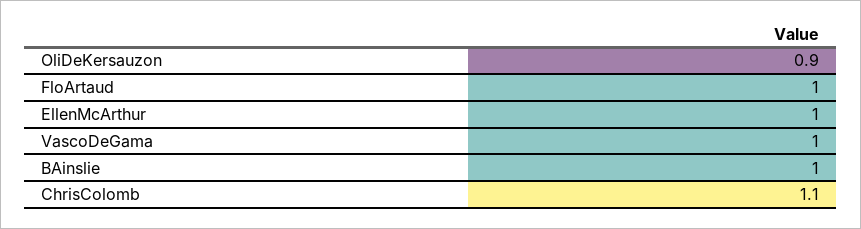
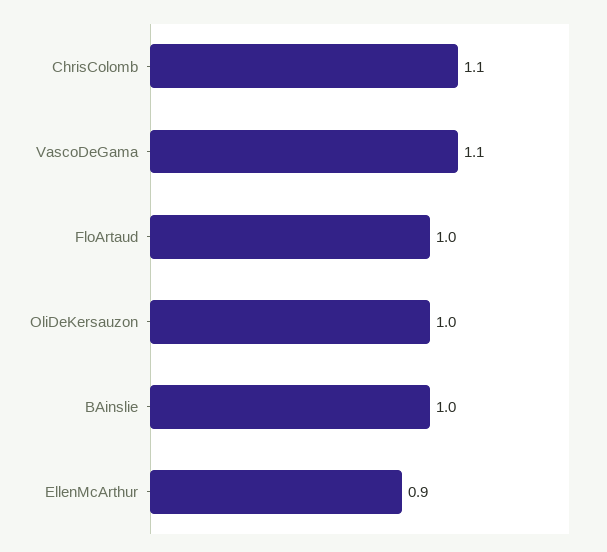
  {
-   "OliDeKersauzon": 0.9,
+   "OliDeKersauzon": 1,
    "FloArtaud": 1,
-   "EllenMcArthur": 1,
+   "EllenMcArthur": 0.9,
-   "VascoDeGama": 1,
+   "VascoDeGama": 1.1,
    "BAinslie": 1,
    "ChrisColomb": 1.1
  }

